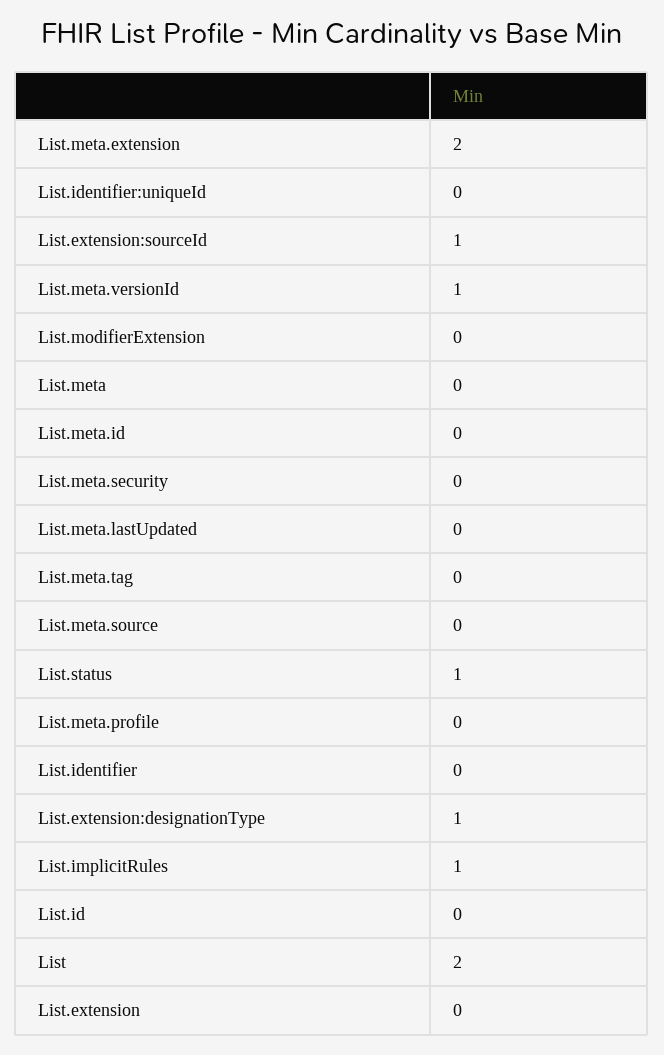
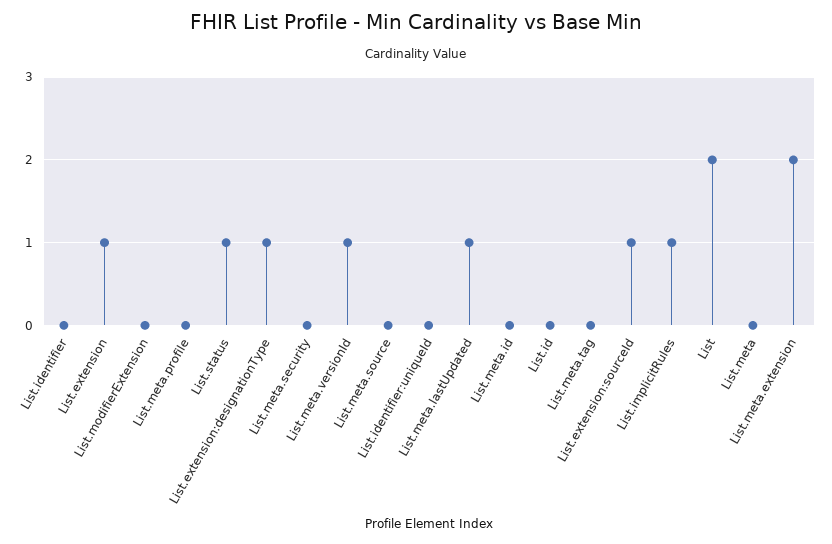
  {
    "List.meta.extension": 2,
    "List.identifier:uniqueId": 0,
    "List.extension:sourceId": 1,
    "List.meta.versionId": 1,
    "List.modifierExtension": 0,
    "List.meta": 0,
    "List.meta.id": 0,
    "List.meta.security": 0,
-   "List.meta.lastUpdated": 0,
+   "List.meta.lastUpdated": 1,
    "List.meta.tag": 0,
    "List.meta.source": 0,
    "List.status": 1,
    "List.meta.profile": 0,
    "List.identifier": 0,
    "List.extension:designationType": 1,
    "List.implicitRules": 1,
    "List.id": 0,
    "List": 2,
-   "List.extension": 0
+   "List.extension": 1
  }

